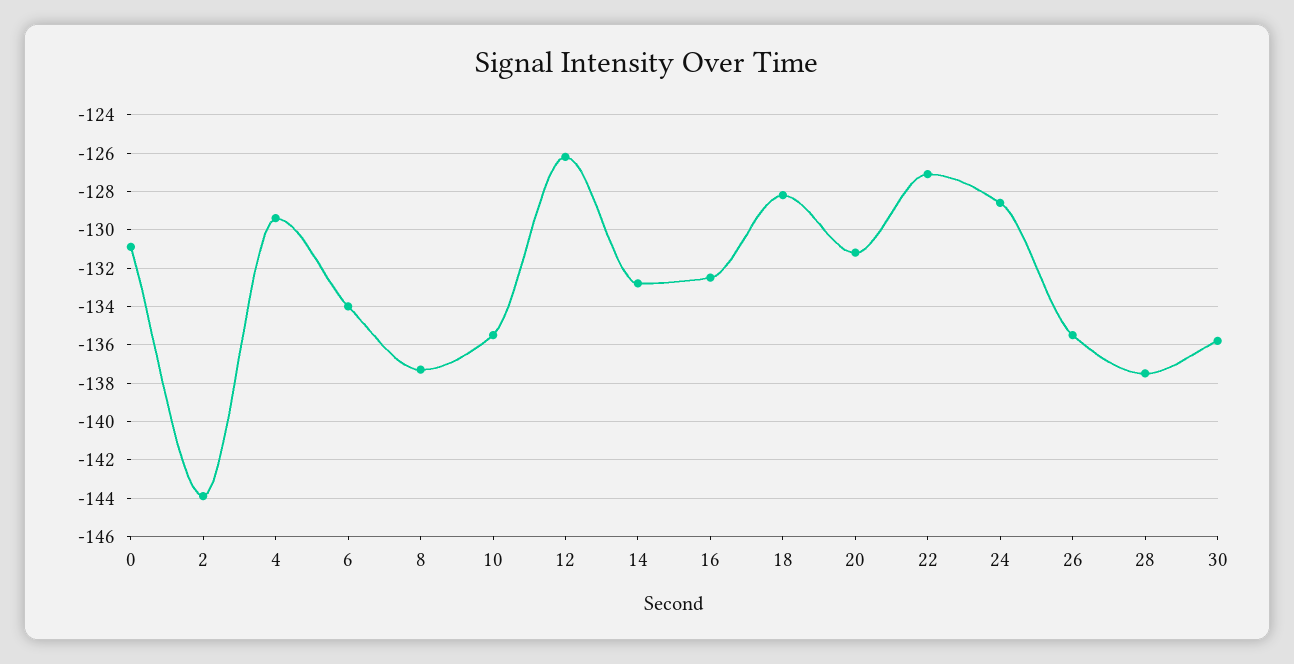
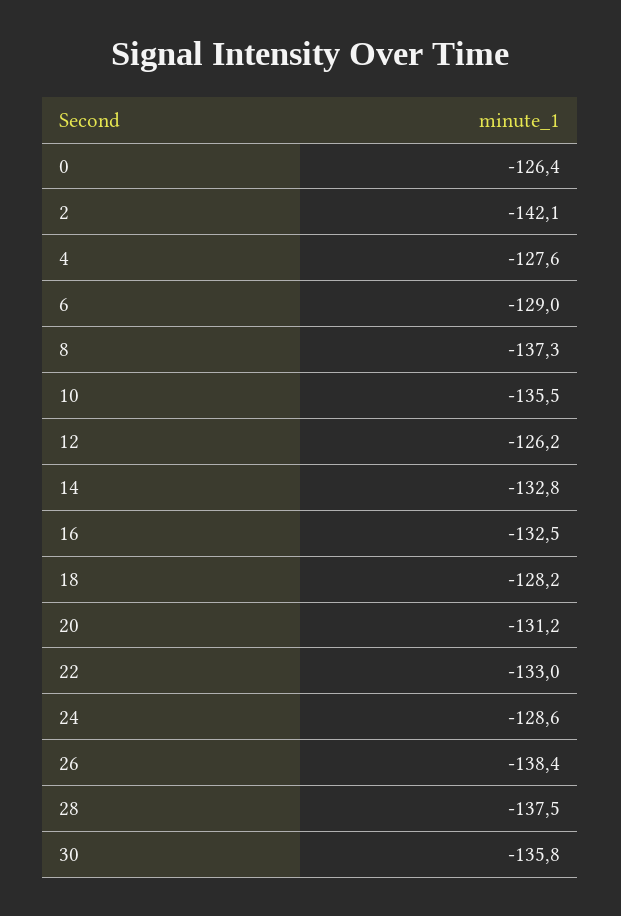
  {
-   "0": -131,
+   "0": -126.4,
-   "2": -144,
+   "2": -142.1,
-   "4": -129.5,
+   "4": -127.6,
-   "6": -134,
+   "6": -129,
    "8": -137.3,
    "10": -135.5,
    "12": -126.2,
    "14": -132.8,
    "16": -132.5,
    "18": -128.2,
    "20": -131.2,
-   "22": -127,
+   "22": -133,
    "24": -128.6,
-   "26": -135.5,
+   "26": -138.4,
    "28": -137.5,
    "30": -135.8
  }

